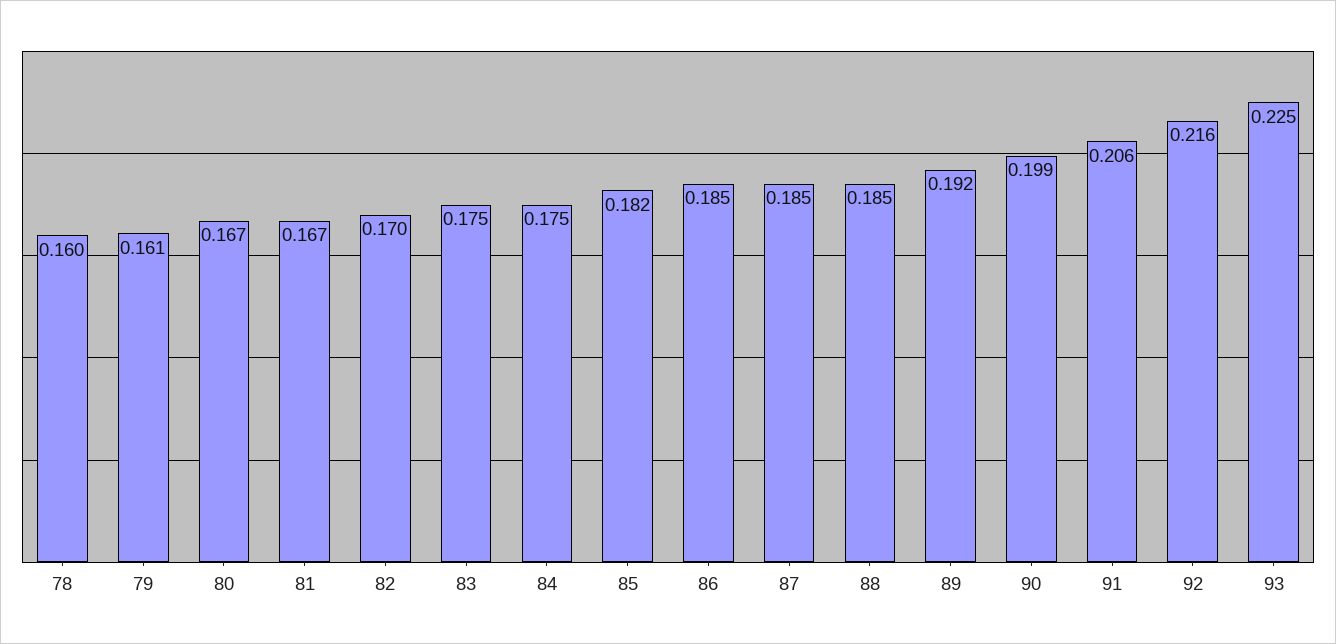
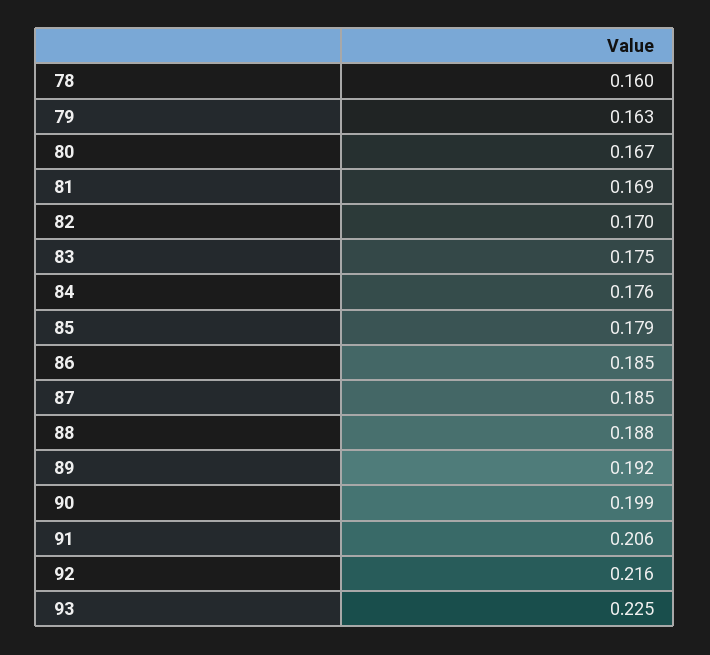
  {
    "78": 0.16,
-   "79": 0.161,
+   "79": 0.163,
    "80": 0.167,
-   "81": 0.167,
+   "81": 0.169,
    "82": 0.17,
    "83": 0.175,
-   "84": 0.175,
+   "84": 0.176,
-   "85": 0.182,
+   "85": 0.179,
    "86": 0.185,
    "87": 0.185,
-   "88": 0.185,
+   "88": 0.188,
    "89": 0.192,
    "90": 0.199,
    "91": 0.206,
    "92": 0.216,
    "93": 0.225
  }

